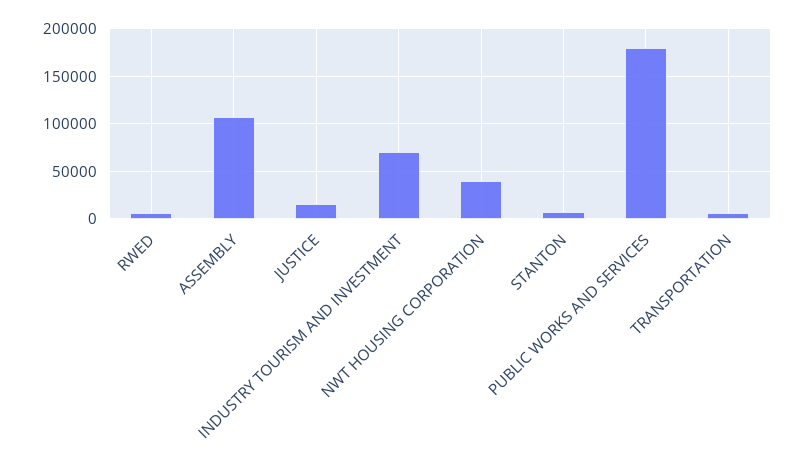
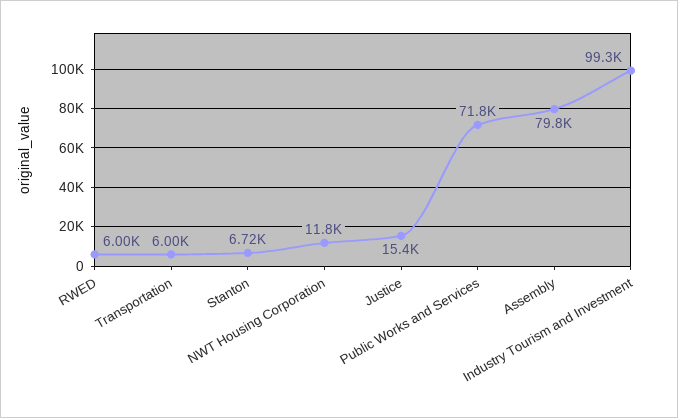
  {
    "RWED": 6000,
-   "ASSEMBLY": 110000,
+   "ASSEMBLY": 79800,
    "JUSTICE": 15400,
-   "INDUSTRY TOURISM AND INVESTMENT": 70000,
+   "INDUSTRY TOURISM AND INVESTMENT": 99300,
-   "NWT HOUSING CORPORATION": 40000,
+   "NWT HOUSING CORPORATION": 11800,
    "STANTON": 6720,
-   "PUBLIC WORKS AND SERVICES": 180000,
+   "PUBLIC WORKS AND SERVICES": 71800,
    "TRANSPORTATION": 6000
  }

